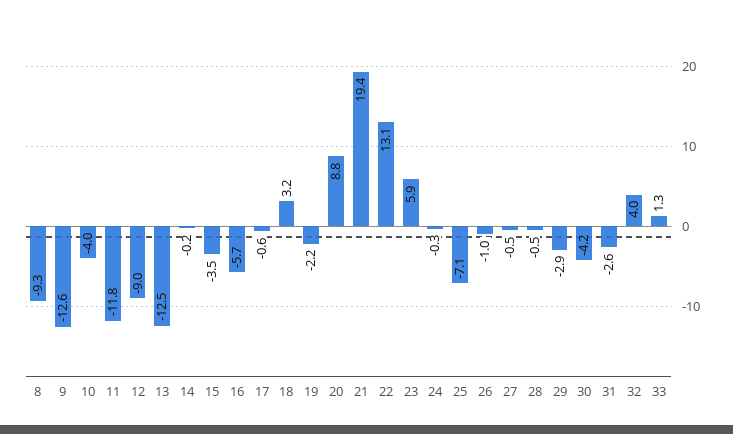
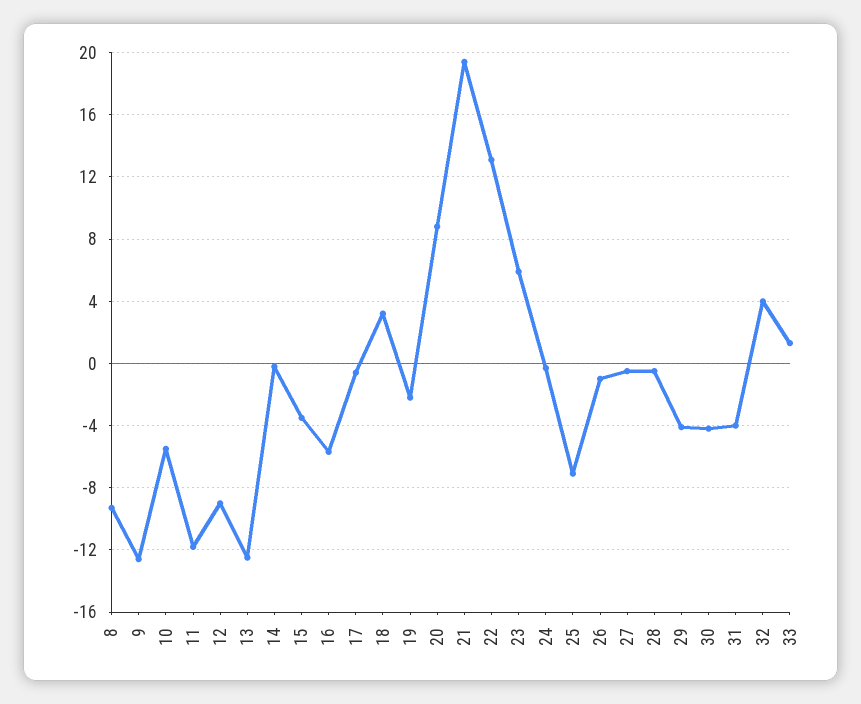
  {
    "8": -9.3,
    "9": -12.6,
-   "10": -4,
+   "10": -5.5,
    "11": -11.8,
    "12": -9,
    "13": -12.5,
    "14": -0.2,
    "15": -3.5,
    "16": -5.7,
    "17": -0.6,
    "18": 3.2,
    "19": -2.2,
    "20": 8.8,
    "21": 19.4,
    "22": 13.1,
    "23": 5.9,
    "24": -0.3,
    "25": -7.1,
    "26": -1,
    "27": -0.5,
    "28": -0.5,
-   "29": -2.9,
+   "29": -4,
    "30": -4.2,
-   "31": -2.6,
+   "31": -4,
    "32": 4,
    "33": 1.3
  }

